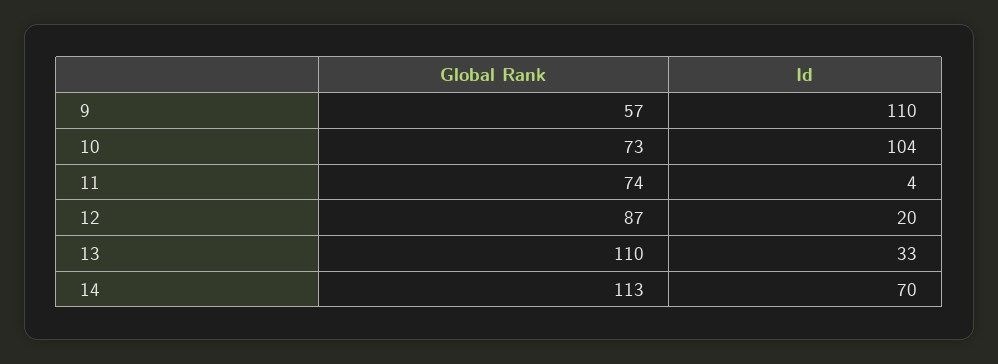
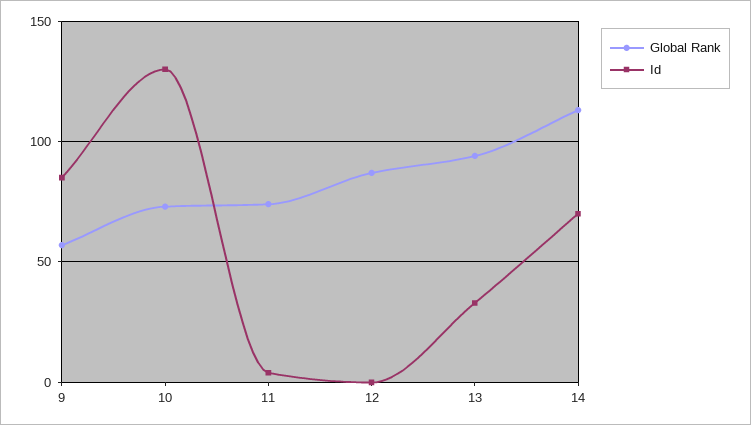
  {
    "Global Rank": {
      "9": 57,
      "10": 73,
      "11": 74,
      "12": 87,
-     "13": 110,
+     "13": 95,
      "14": 113
    },
    "Id": {
-     "9": 110,
+     "9": 85,
-     "10": 104,
+     "10": 130,
      "11": 4,
-     "12": 20,
+     "12": 0,
      "13": 33,
      "14": 70
    }
  }

